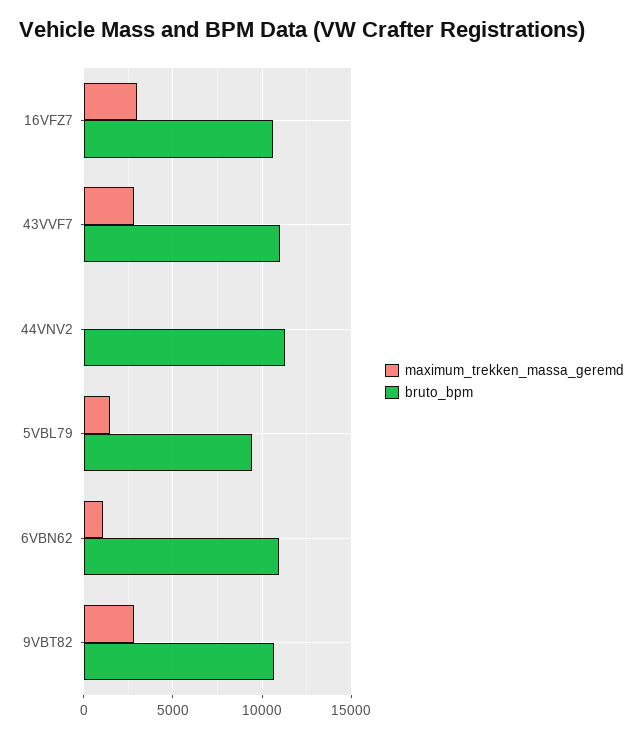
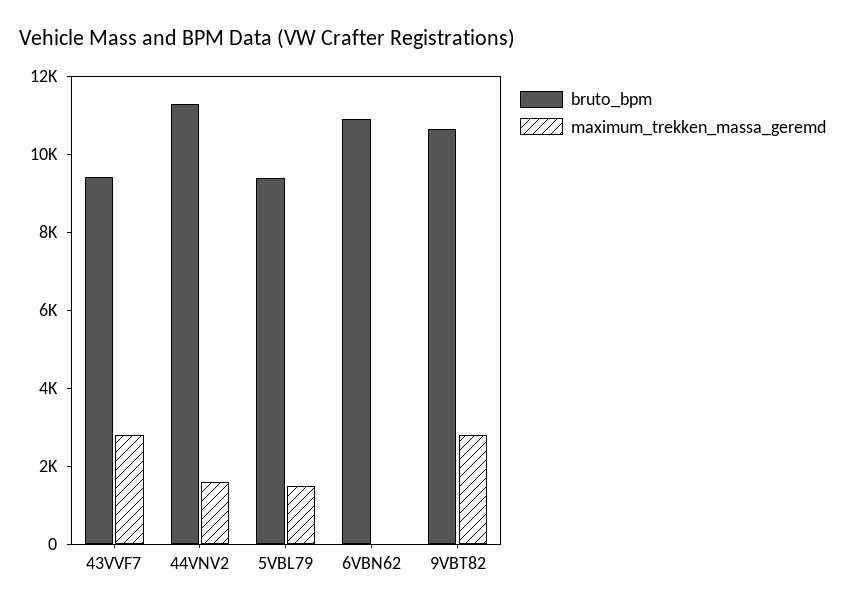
  {
    "maximum_trekken_massa_geremd": {
-     "16VFZ7": 3000,
      "43VVF7": 3000,
-     "44VNV2": 0,
+     "44VNV2": 1500,
      "5VBL79": 1500,
-     "6VBN62": 1000,
+     "6VBN62": 0,
      "9VBT82": 3000
    },
    "bruto_bpm": {
-     "16VFZ7": 10500,
-     "43VVF7": 11000,
+     "43VVF7": 9500,
      "44VNV2": 11500,
      "5VBL79": 9500,
      "6VBN62": 11000,
      "9VBT82": 10500
    }
  }

